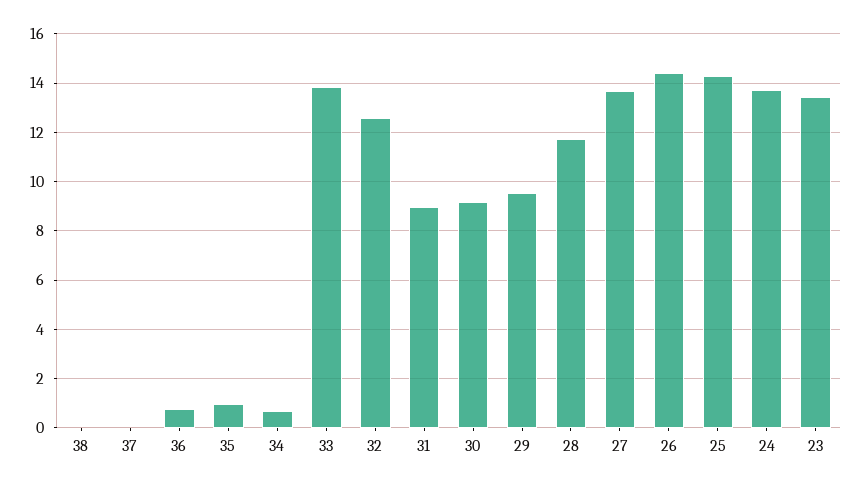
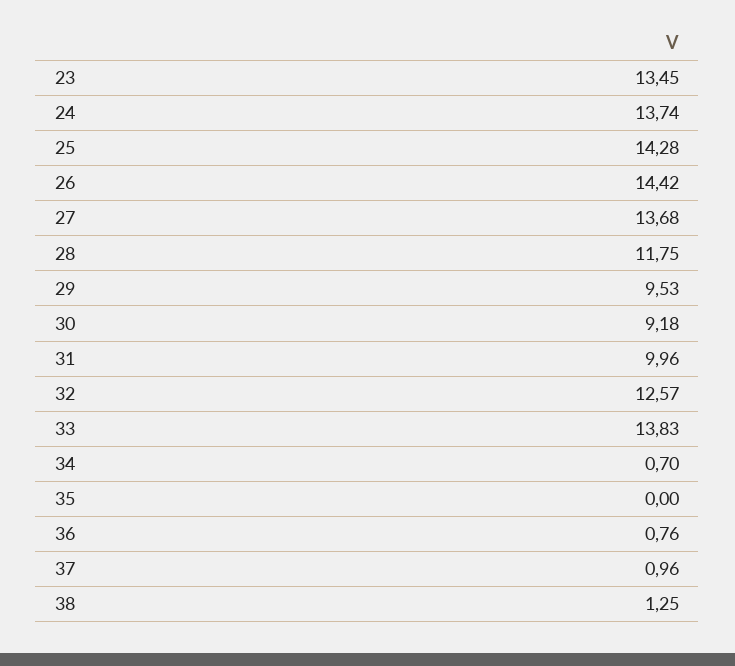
  {
-   "38": 0,
+   "38": 1.25,
-   "37": 0,
+   "37": 0.96,
    "36": 0.76,
-   "35": 1,
+   "35": 0,
    "34": 0.7,
    "33": 13.83,
    "32": 12.57,
-   "31": 9,
+   "31": 9.96,
    "30": 9.18,
    "29": 9.53,
    "28": 11.75,
    "27": 13.68,
    "26": 14.42,
    "25": 14.28,
    "24": 13.74,
    "23": 13.45
  }

